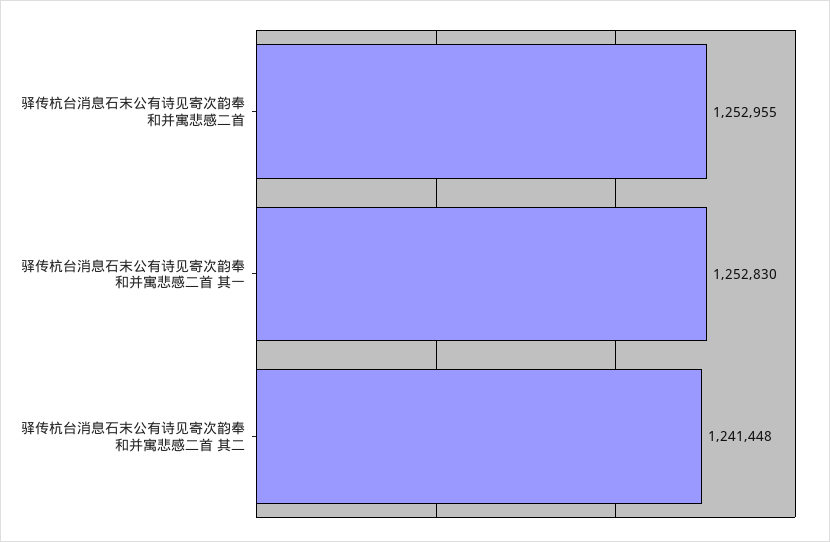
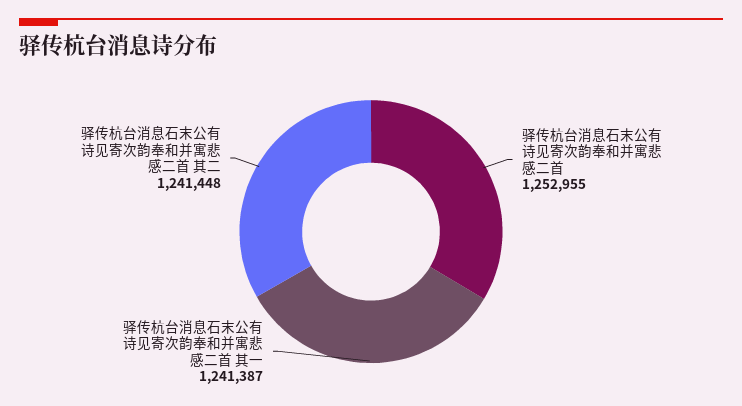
  {
    "驿传杭台消息石末公有诗见寄次韵奉和并寓悲感二首": 1252955,
-   "驿传杭台消息石末公有诗见寄次韵奉和并寓悲感二首 其一": 1252830,
+   "驿传杭台消息石末公有诗见寄次韵奉和并寓悲感二首 其一": 1241387,
    "驿传杭台消息石末公有诗见寄次韵奉和并寓悲感二首 其二": 1241448
  }

